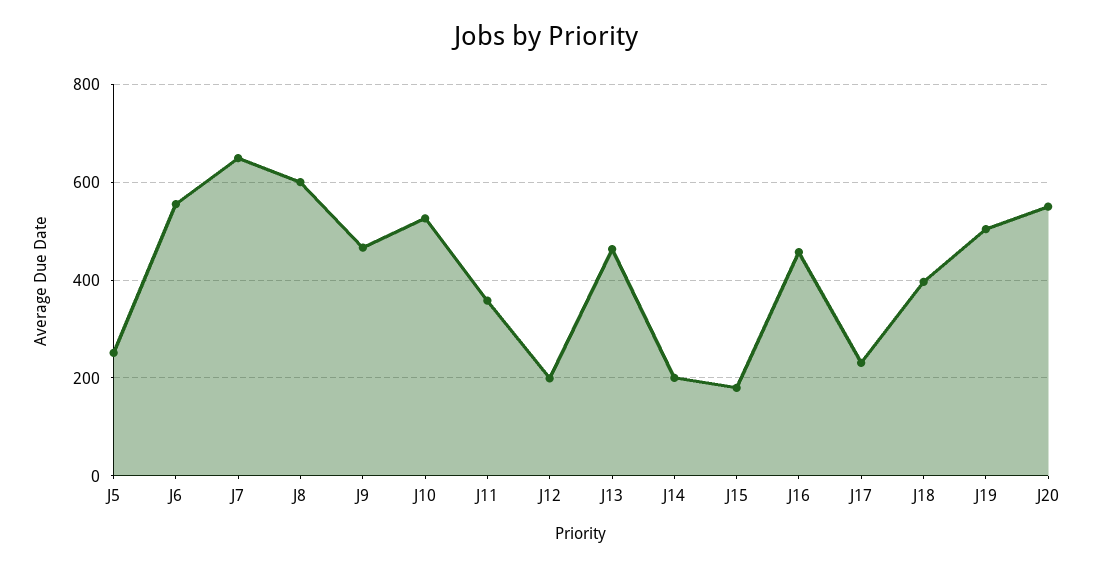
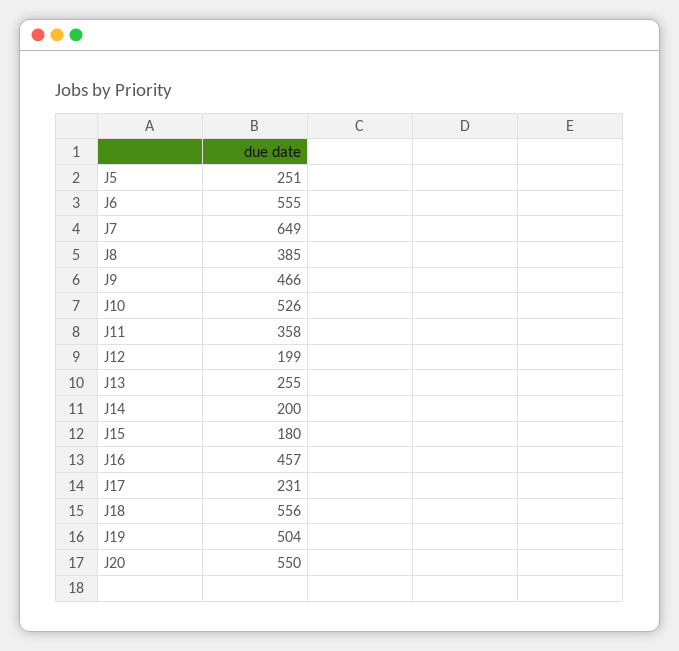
  {
    "J5": 251,
    "J6": 555,
    "J7": 649,
-   "J8": 600,
+   "J8": 385,
    "J9": 466,
    "J10": 526,
    "J11": 358,
    "J12": 199,
-   "J13": 460,
+   "J13": 255,
    "J14": 200,
    "J15": 180,
    "J16": 457,
    "J17": 231,
-   "J18": 400,
+   "J18": 556,
    "J19": 504,
    "J20": 550
  }

